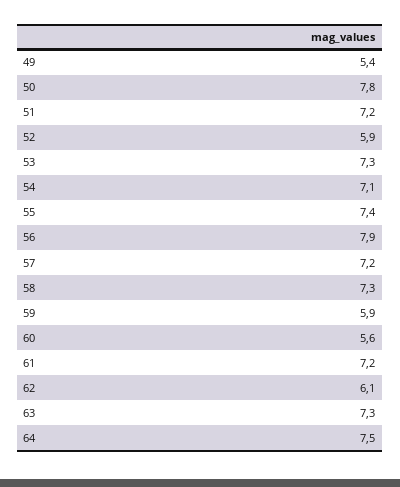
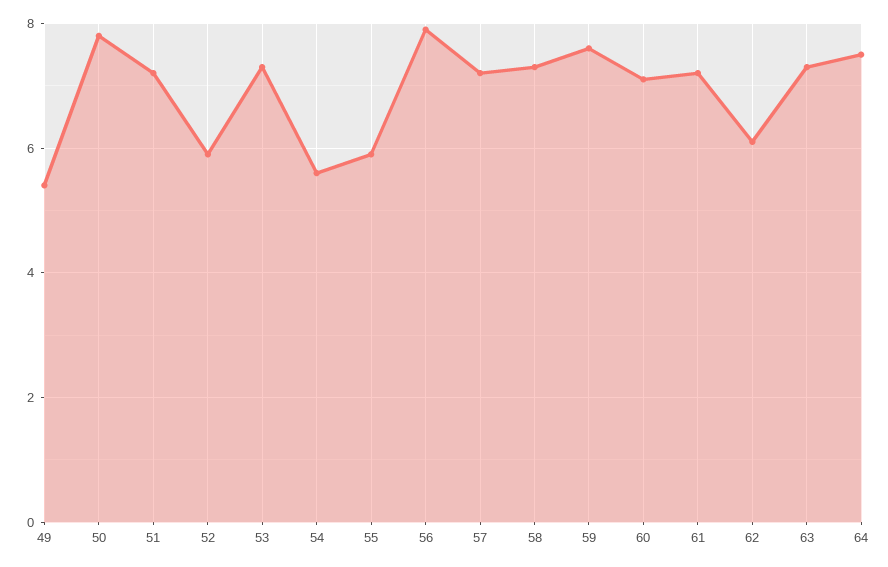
  {
    "49": 5.4,
    "50": 7.8,
    "51": 7.2,
    "52": 5.9,
    "53": 7.3,
-   "54": 7.1,
+   "54": 5.5,
-   "55": 7.4,
+   "55": 6,
    "56": 7.9,
    "57": 7.2,
    "58": 7.3,
-   "59": 5.9,
+   "59": 7.5,
-   "60": 5.6,
+   "60": 7,
    "61": 7.2,
    "62": 6.1,
    "63": 7.3,
    "64": 7.5
  }

